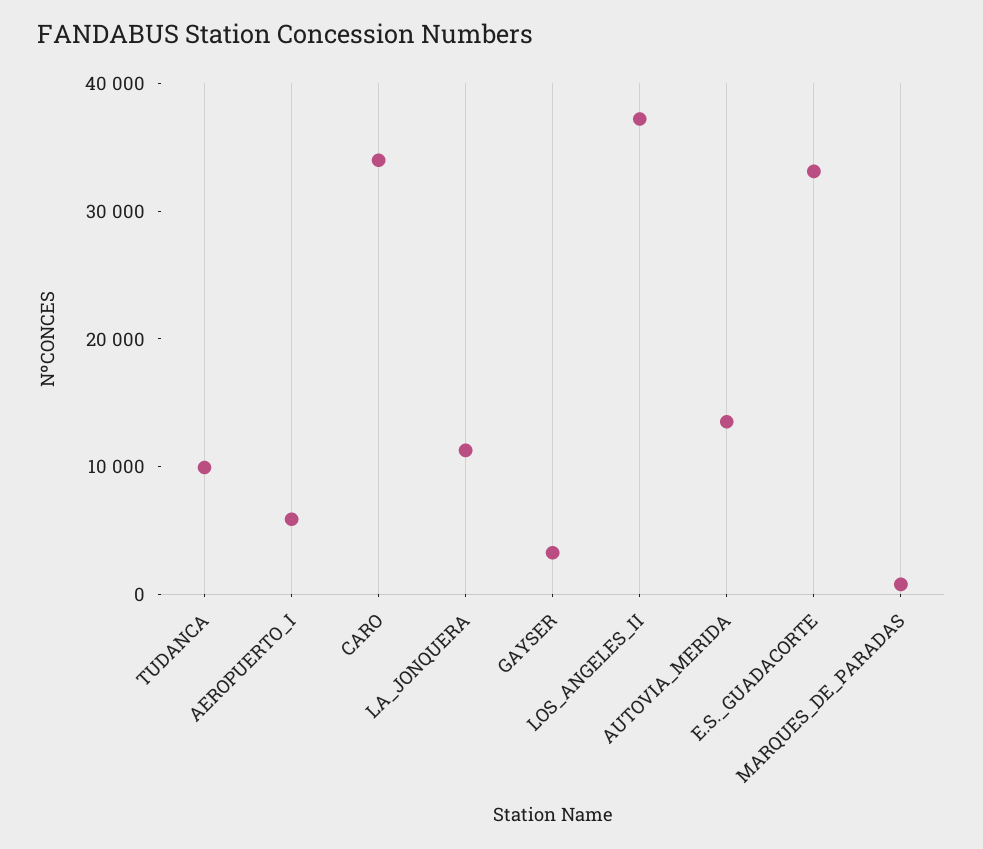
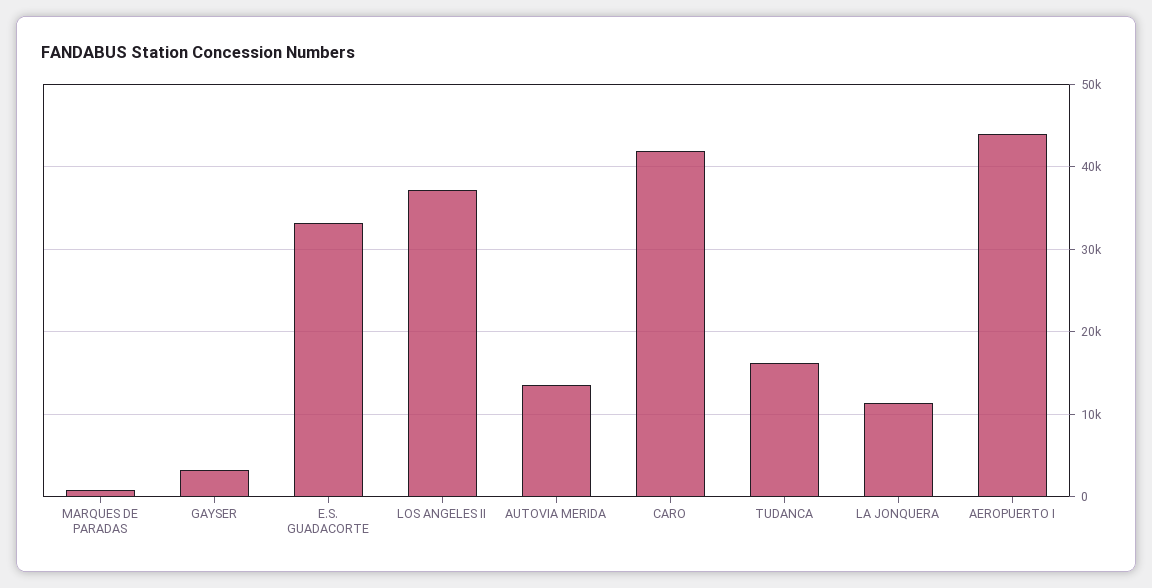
  {
-   "TUDANCA": 10000,
+   "TUDANCA": 16000,
-   "AEROPUERTO_I": 6000,
+   "AEROPUERTO_I": 44000,
-   "CARO": 34000,
+   "CARO": 42000,
    "LA_JONQUERA": 11000,
    "GAYSER": 3000,
    "LOS_ANGELES_II": 37000,
    "AUTOVIA_MERIDA": 14000,
    "E.S._GUADACORTE": 33000,
    "MARQUES_DE_PARADAS": 1000
  }

